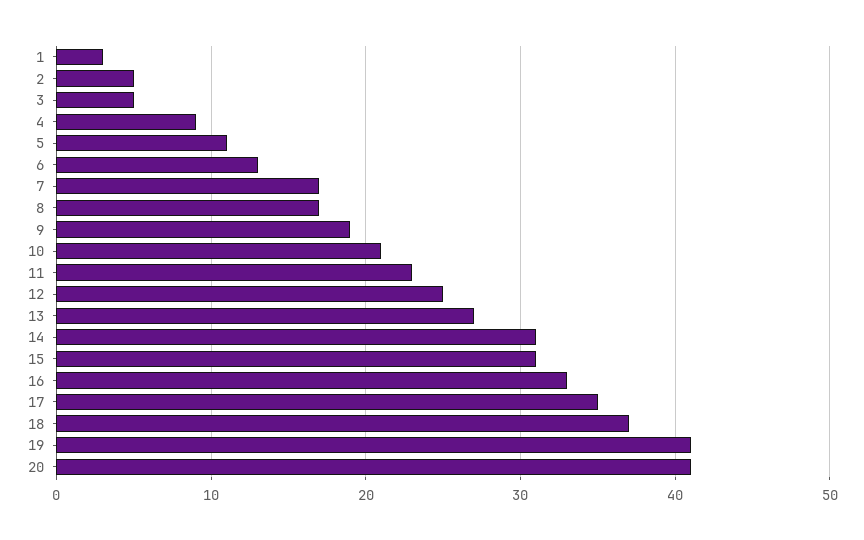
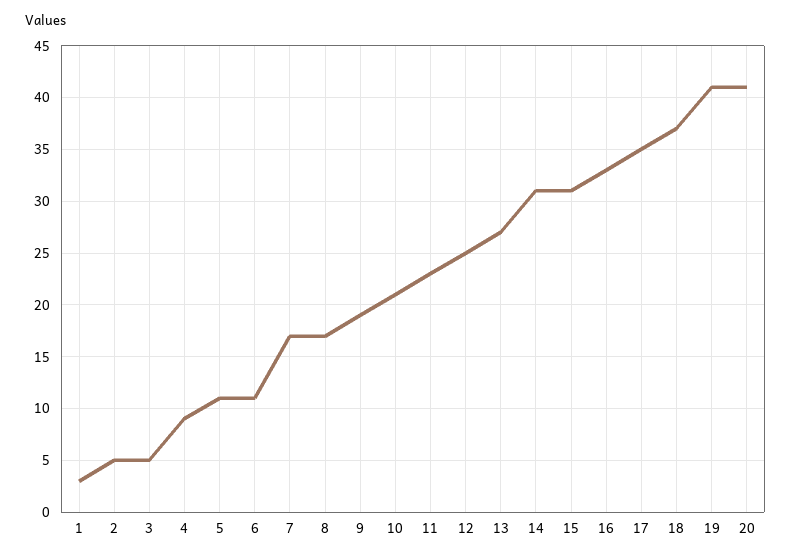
  {
    "1": 3,
    "2": 5,
    "3": 5,
    "4": 9,
    "5": 11,
-   "6": 13,
+   "6": 11,
    "7": 17,
    "8": 17,
    "9": 19,
    "10": 21,
    "11": 23,
    "12": 25,
    "13": 27,
    "14": 31,
    "15": 31,
    "16": 33,
    "17": 35,
    "18": 37,
    "19": 41,
    "20": 41
  }

